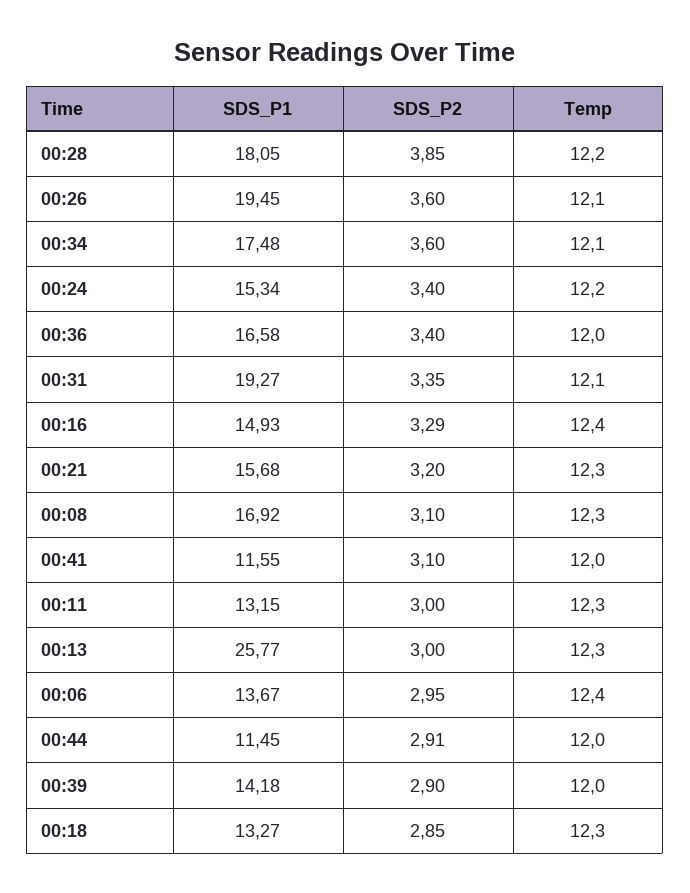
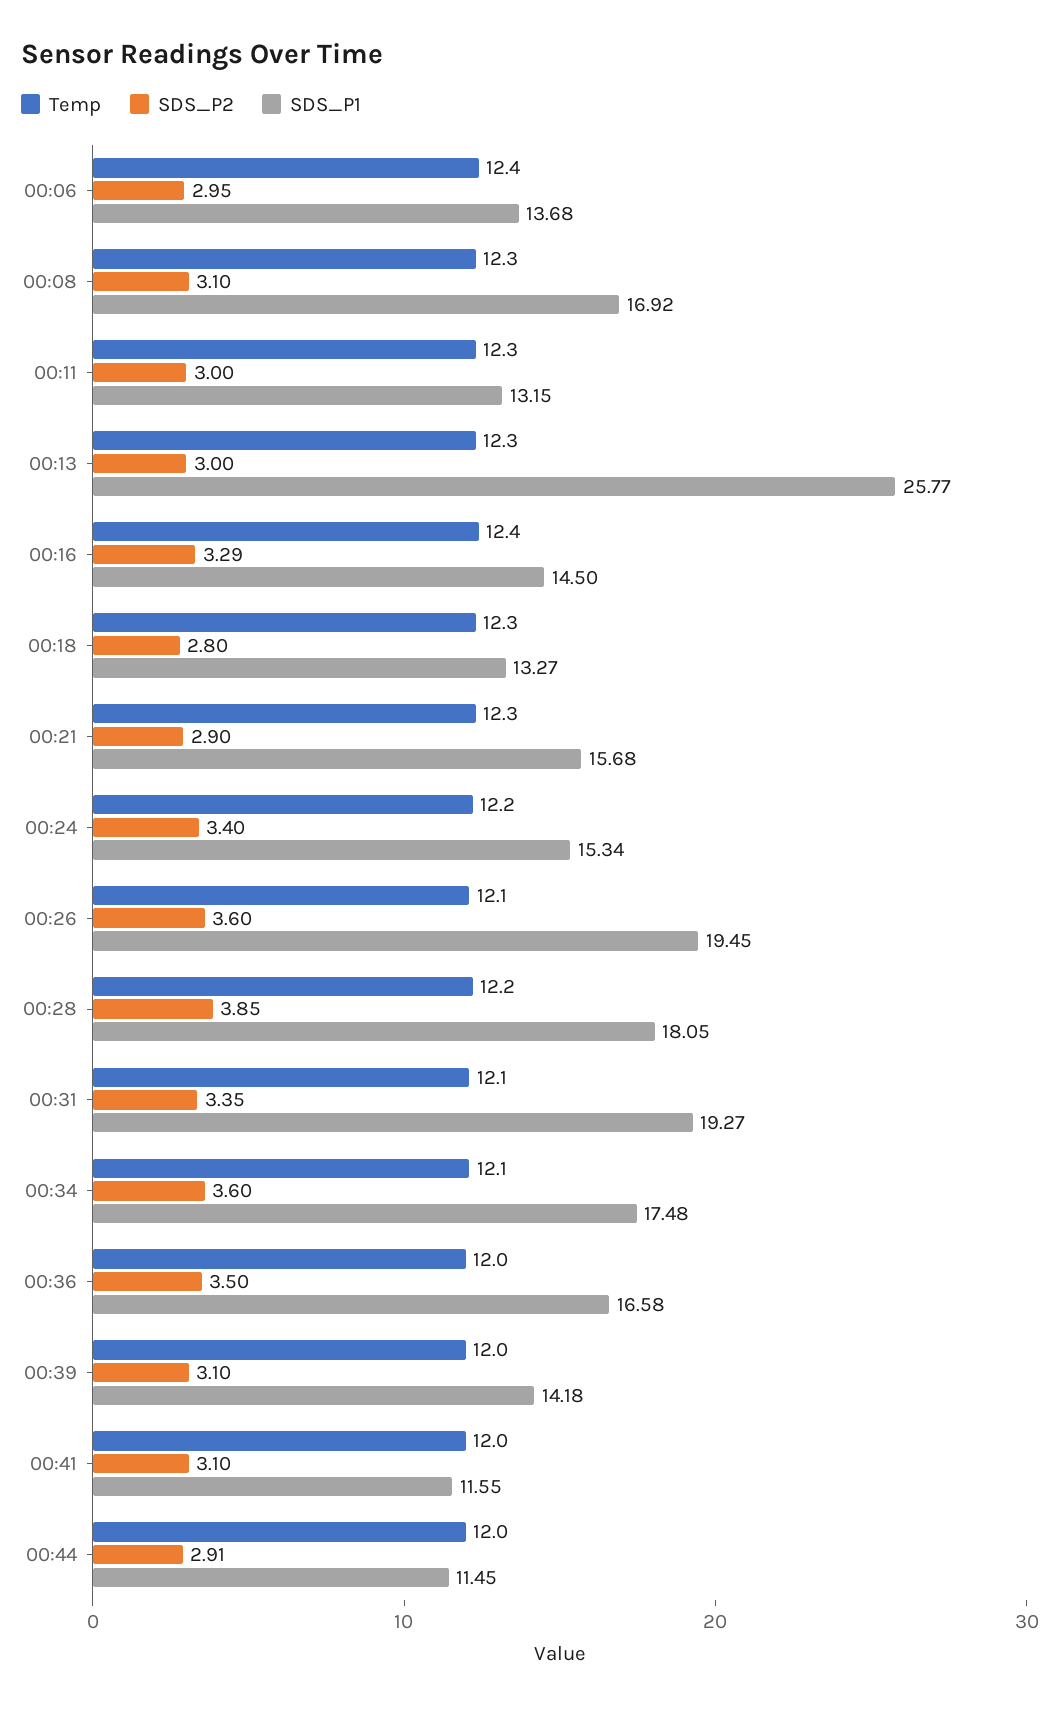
  {
    "SDS_P1": {
      "00:28": 18.05,
      "00:26": 19.45,
      "00:34": 17.48,
      "00:24": 15.34,
      "00:36": 16.58,
      "00:31": 19.27,
-     "00:16": 14.93,
+     "00:16": 14.5,
      "00:21": 15.68,
      "00:08": 16.92,
      "00:41": 11.55,
      "00:11": 13.15,
      "00:13": 25.77,
-     "00:06": 13.67,
+     "00:06": 13.68,
      "00:44": 11.45,
      "00:39": 14.18,
      "00:18": 13.27
    },
    "SDS_P2": {
      "00:28": 3.85,
      "00:26": 3.6,
      "00:34": 3.6,
      "00:24": 3.4,
-     "00:36": 3.4,
+     "00:36": 3.5,
      "00:31": 3.35,
      "00:16": 3.29,
-     "00:21": 3.2,
+     "00:21": 2.9,
      "00:08": 3.1,
      "00:41": 3.1,
      "00:11": 3,
      "00:13": 3,
      "00:06": 2.95,
      "00:44": 2.91,
-     "00:39": 2.9,
+     "00:39": 3.1,
-     "00:18": 2.85
+     "00:18": 2.8
    },
    "Temp": {
      "00:28": 12.2,
      "00:26": 12.1,
      "00:34": 12.1,
      "00:24": 12.2,
      "00:36": 12,
      "00:31": 12.1,
      "00:16": 12.4,
      "00:21": 12.3,
      "00:08": 12.3,
      "00:41": 12,
      "00:11": 12.3,
      "00:13": 12.3,
      "00:06": 12.4,
      "00:44": 12,
      "00:39": 12,
      "00:18": 12.3
    }
  }

